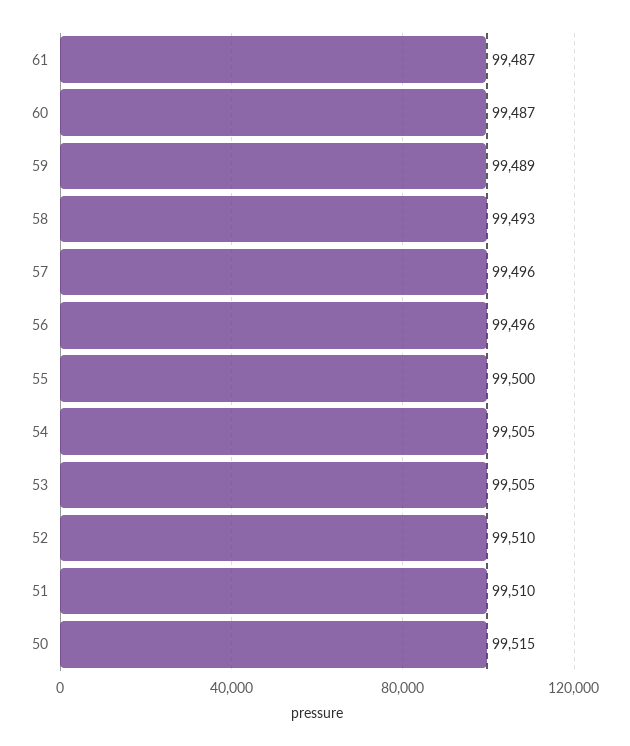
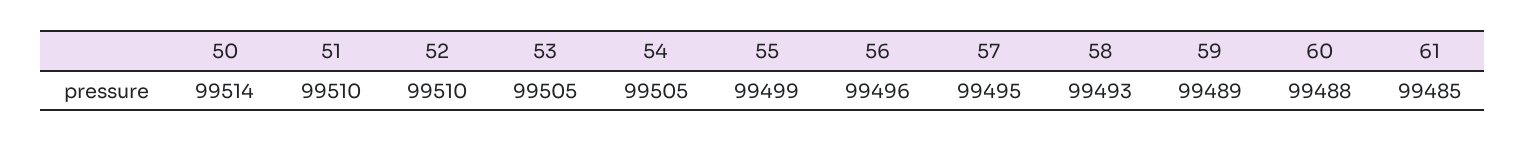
  {
-   "61": 99487,
+   "61": 99485,
-   "60": 99487,
+   "60": 99488,
    "59": 99489,
    "58": 99493,
-   "57": 99496,
+   "57": 99495,
    "56": 99496,
-   "55": 99500,
+   "55": 99499,
    "54": 99505,
    "53": 99505,
    "52": 99510,
    "51": 99510,
-   "50": 99515
+   "50": 99514
  }

